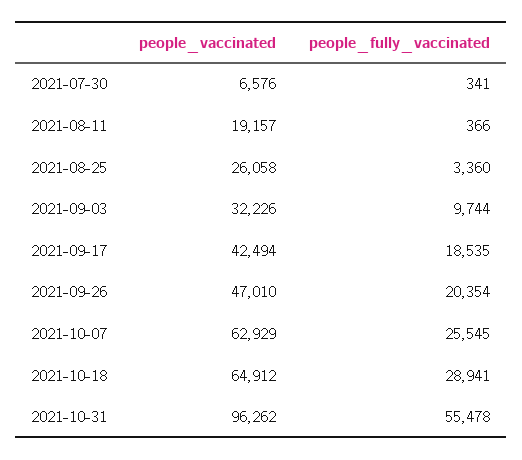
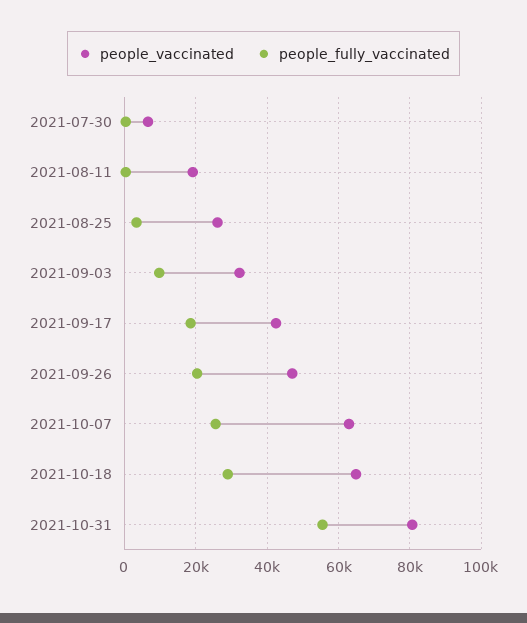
  {
    "people_vaccinated": {
      "2021-07-30": 6576,
      "2021-08-11": 19157,
      "2021-08-25": 26058,
      "2021-09-03": 32226,
      "2021-09-17": 42494,
      "2021-09-26": 47010,
      "2021-10-07": 62929,
      "2021-10-18": 64912,
-     "2021-10-31": 96262
+     "2021-10-31": 80000
    },
    "people_fully_vaccinated": {
      "2021-07-30": 341,
      "2021-08-11": 366,
      "2021-08-25": 3360,
      "2021-09-03": 9744,
      "2021-09-17": 18535,
      "2021-09-26": 20354,
      "2021-10-07": 25545,
      "2021-10-18": 28941,
      "2021-10-31": 55478
    }
  }

